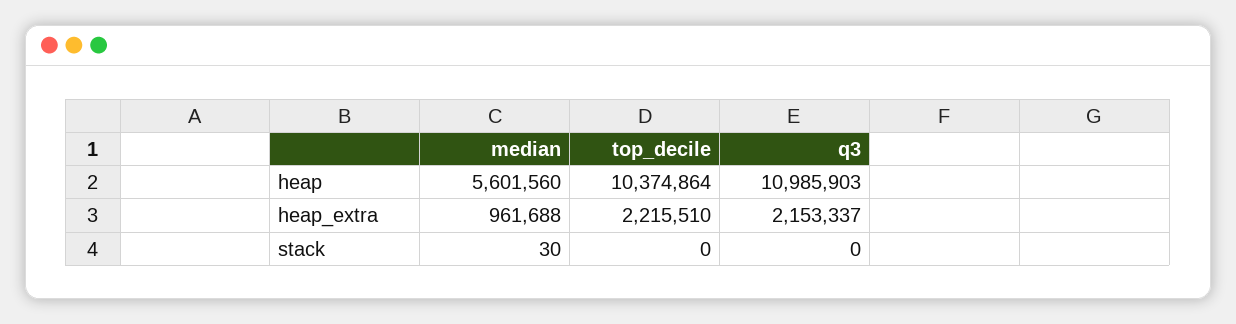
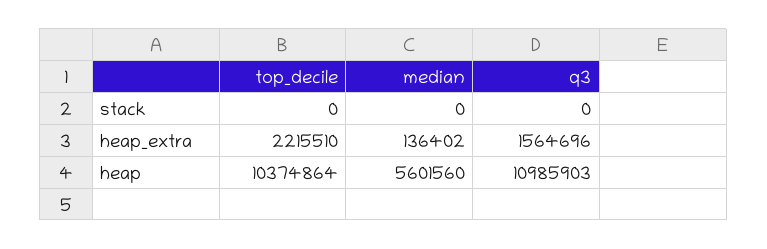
  {
    "median": {
      "heap": 5601560,
-     "heap_extra": 961688,
+     "heap_extra": 136402,
-     "stack": 30
+     "stack": 0
    },
    "top_decile": {
      "heap": 10374864,
      "heap_extra": 2215510,
      "stack": 0
    },
    "q3": {
      "heap": 10985903,
-     "heap_extra": 2153337,
+     "heap_extra": 1564696,
      "stack": 0
    }
  }

